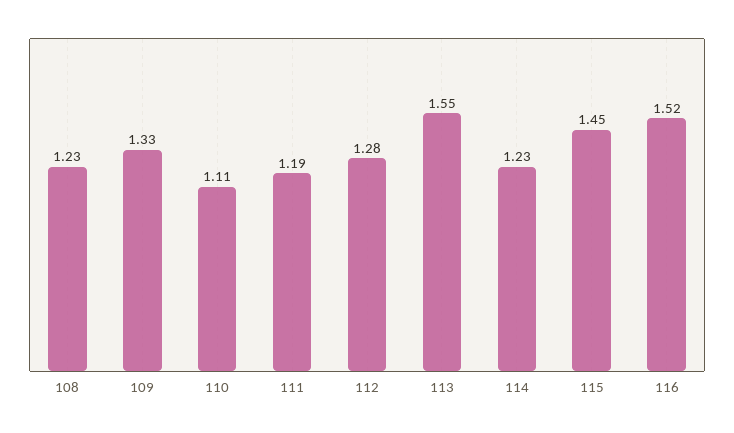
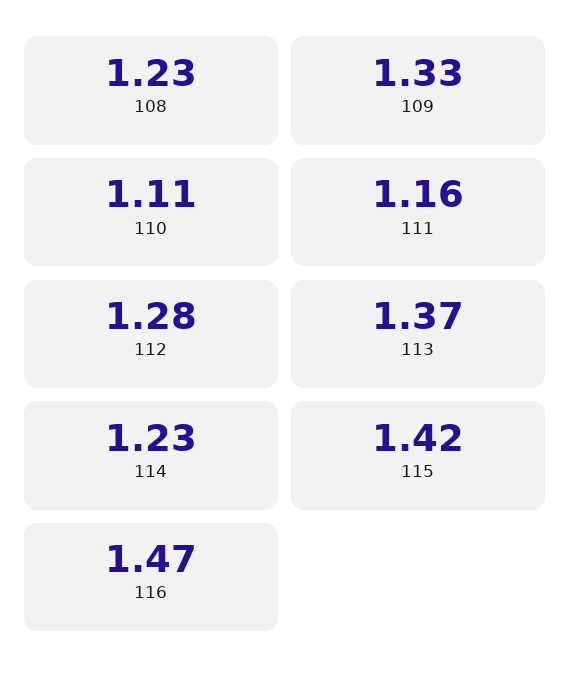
  {
    "108": 1.23,
    "109": 1.33,
    "110": 1.11,
-   "111": 1.19,
+   "111": 1.16,
    "112": 1.28,
-   "113": 1.55,
+   "113": 1.37,
    "114": 1.23,
-   "115": 1.45,
+   "115": 1.42,
-   "116": 1.52
+   "116": 1.47
  }

